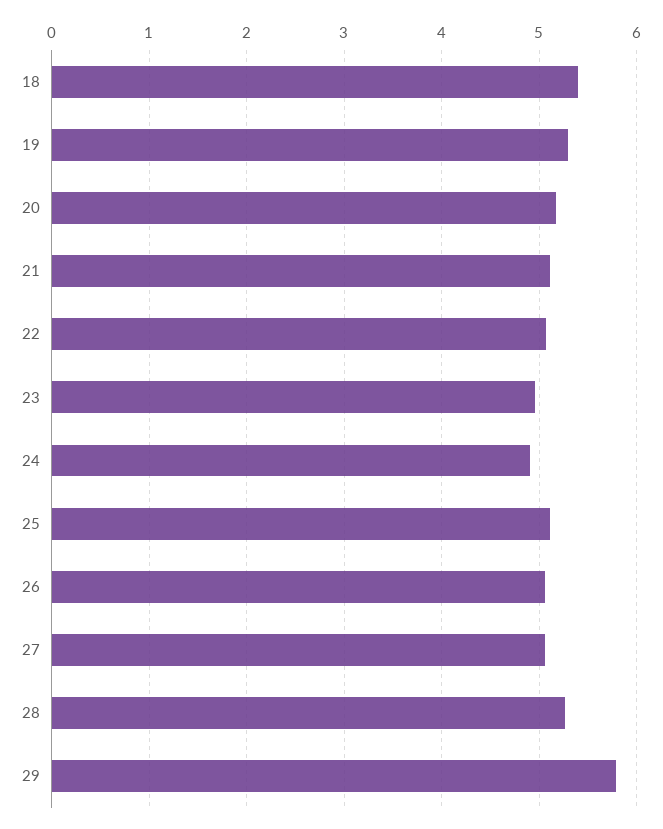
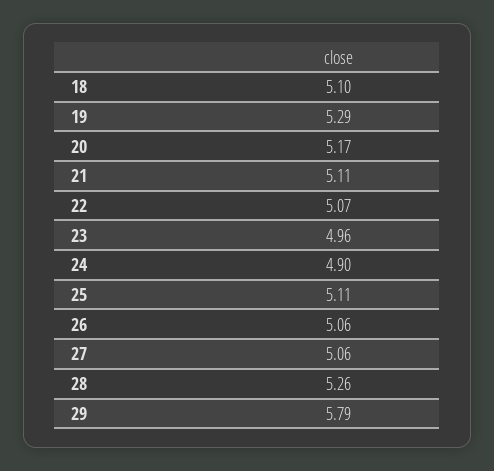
  {
-   "18": 5.4,
+   "18": 5.1,
    "19": 5.29,
    "20": 5.17,
    "21": 5.11,
    "22": 5.07,
    "23": 4.96,
    "24": 4.9,
    "25": 5.11,
    "26": 5.06,
    "27": 5.06,
    "28": 5.26,
    "29": 5.79
  }

